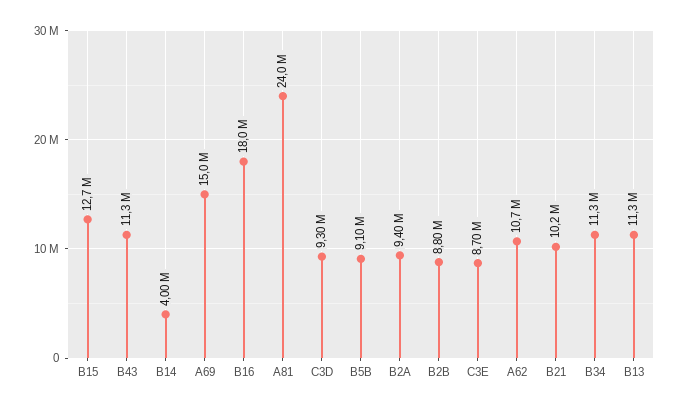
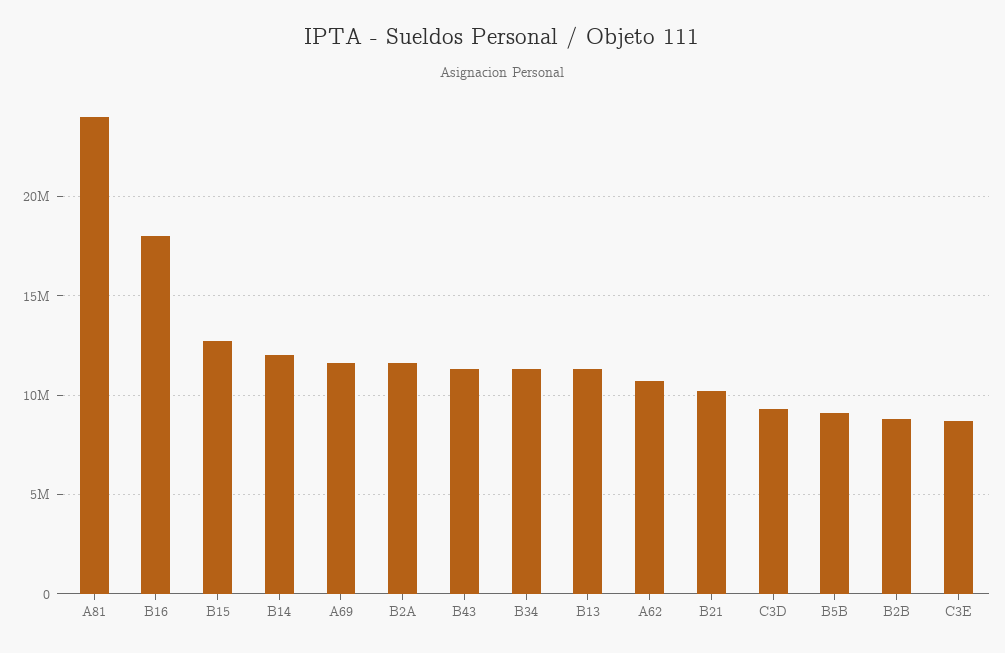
  {
    "B15": 12700000,
    "B43": 11300000,
-   "B14": 4000000,
+   "B14": 12000000,
-   "A69": 15000000,
+   "A69": 11500000,
    "B16": 18000000,
    "A81": 24000000,
    "C3D": 9300000,
    "B5B": 9100000,
-   "B2A": 9400000,
+   "B2A": 11500000,
    "B2B": 8800000,
    "C3E": 8700000,
    "A62": 10700000,
    "B21": 10200000,
    "B34": 11300000,
    "B13": 11300000
  }

